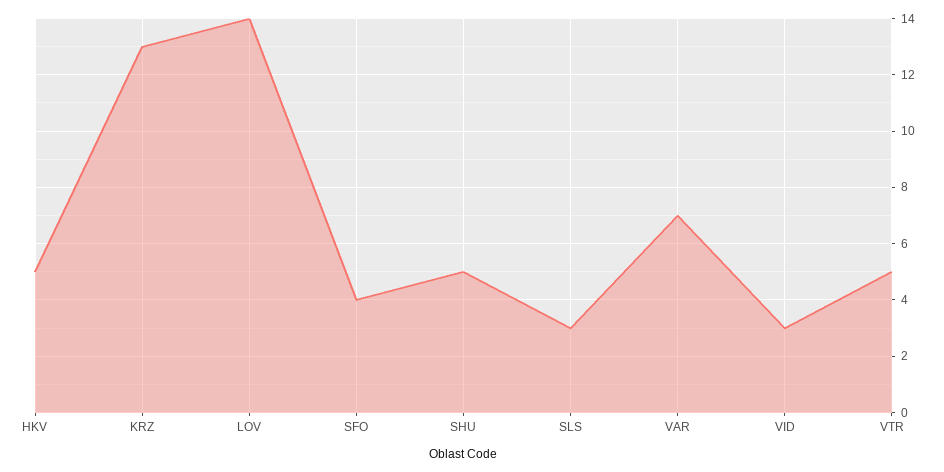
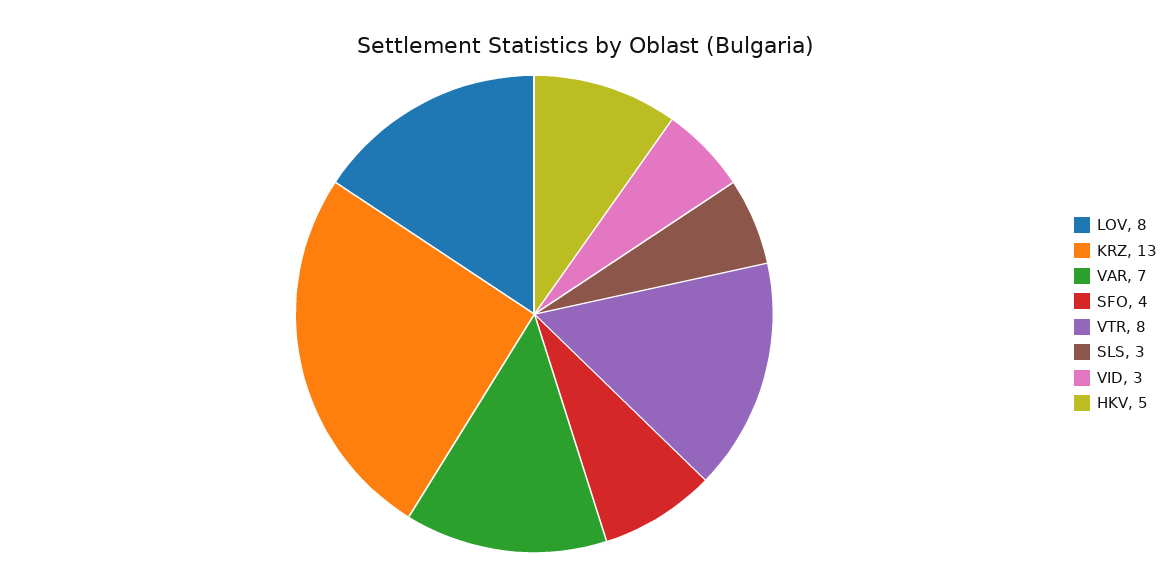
  {
    "HKV": 5,
    "KRZ": 13,
-   "LOV": 14,
+   "LOV": 8,
    "SFO": 4,
-   "SHU": 5,
    "SLS": 3,
    "VAR": 7,
    "VID": 3,
-   "VTR": 5
+   "VTR": 8
  }

